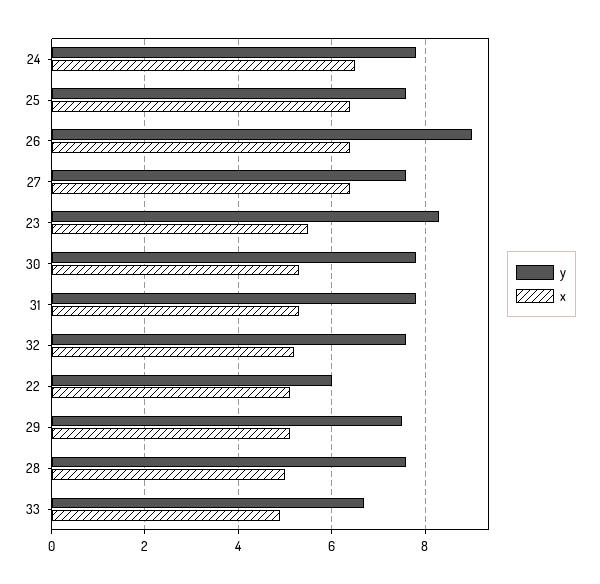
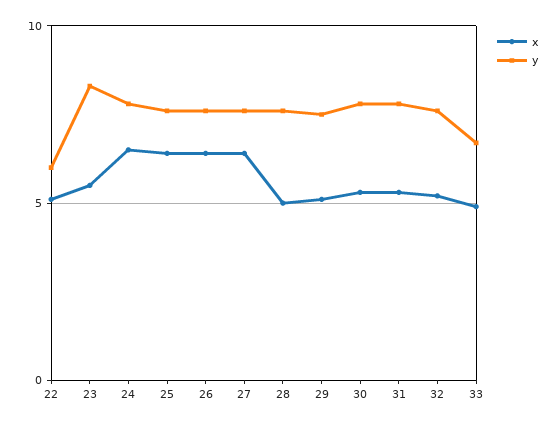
  {
    "y": {
      "24": 8,
      "25": 7.5,
-     "26": 9,
+     "26": 7.5,
      "27": 7.5,
      "23": 8.5,
      "30": 8,
      "31": 8,
      "32": 7.5,
      "22": 6,
      "29": 7.5,
      "28": 7.5,
      "33": 6.5
    },
    "x": {
      "24": 6.5,
      "25": 6.5,
      "26": 6.5,
      "27": 6.5,
      "23": 5.5,
      "30": 5.5,
      "31": 5.5,
      "32": 5,
      "22": 5,
      "29": 5,
      "28": 5,
      "33": 5
    }
  }

